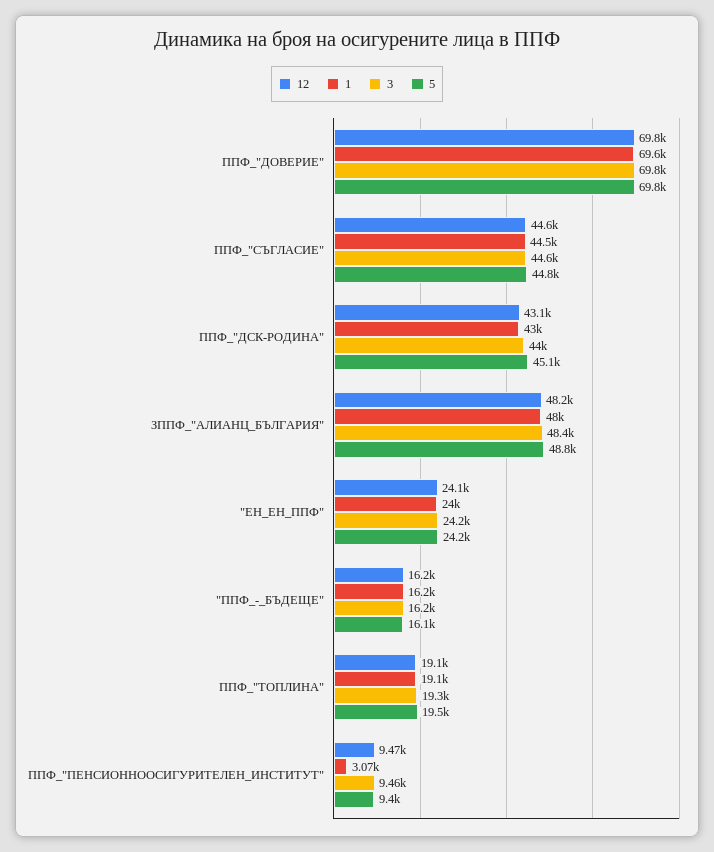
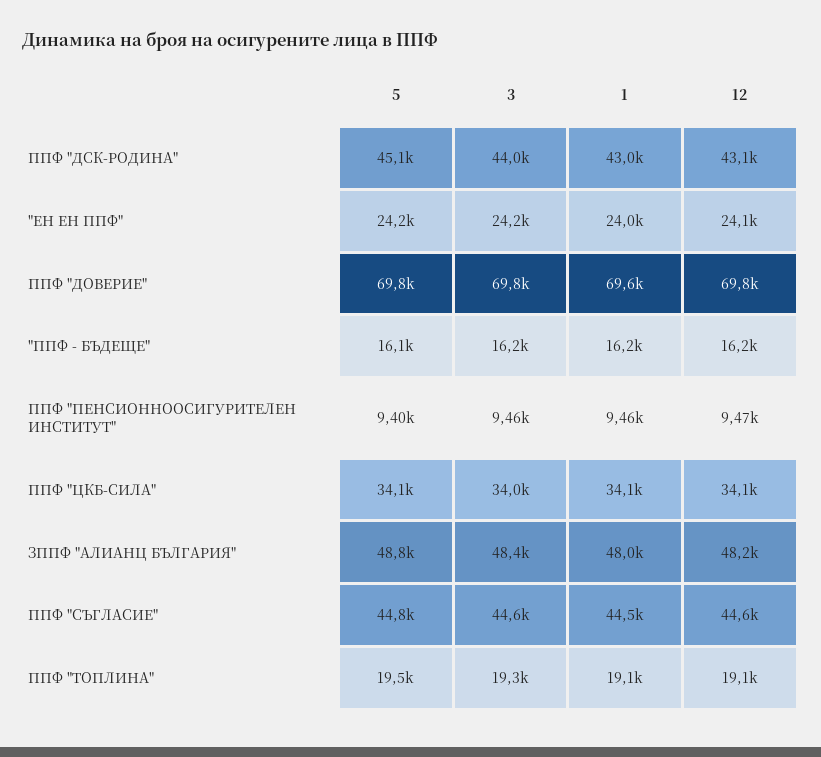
  {
    "12": {
      "ППФ_\"ДОВЕРИЕ\"": 69800,
      "ППФ_\"СЪГЛАСИЕ\"": 44600,
      "ППФ_\"ДСК-РОДИНА\"": 43100,
      "ЗППФ_\"АЛИАНЦ_БЪЛГАРИЯ\"": 48200,
      "\"ЕН_ЕН_ППФ\"": 24100,
      "\"ППФ_-_БЪДЕЩЕ\"": 16200,
      "ППФ_\"ТОПЛИНА\"": 19100,
-     "ППФ_\"ПЕНСИОННООСИГУРИТЕЛЕН_ИНСТИТУТ\"": 9470
+     "ППФ_\"ПЕНСИОННООСИГУРИТЕЛЕН_ИНСТИТУТ\"": 9470,
+     "ППФ \"ЦКБ-СИЛА\"": 34100
    },
    "1": {
      "ППФ_\"ДОВЕРИЕ\"": 69600,
      "ППФ_\"СЪГЛАСИЕ\"": 44500,
      "ППФ_\"ДСК-РОДИНА\"": 43000,
      "ЗППФ_\"АЛИАНЦ_БЪЛГАРИЯ\"": 48000,
      "\"ЕН_ЕН_ППФ\"": 24000,
      "\"ППФ_-_БЪДЕЩЕ\"": 16200,
      "ППФ_\"ТОПЛИНА\"": 19100,
-     "ППФ_\"ПЕНСИОННООСИГУРИТЕЛЕН_ИНСТИТУТ\"": 3070
+     "ППФ_\"ПЕНСИОННООСИГУРИТЕЛЕН_ИНСТИТУТ\"": 9460,
+     "ППФ \"ЦКБ-СИЛА\"": 34100
    },
    "3": {
      "ППФ_\"ДОВЕРИЕ\"": 69800,
      "ППФ_\"СЪГЛАСИЕ\"": 44600,
      "ППФ_\"ДСК-РОДИНА\"": 44000,
      "ЗППФ_\"АЛИАНЦ_БЪЛГАРИЯ\"": 48400,
      "\"ЕН_ЕН_ППФ\"": 24200,
      "\"ППФ_-_БЪДЕЩЕ\"": 16200,
      "ППФ_\"ТОПЛИНА\"": 19300,
-     "ППФ_\"ПЕНСИОННООСИГУРИТЕЛЕН_ИНСТИТУТ\"": 9460
+     "ППФ_\"ПЕНСИОННООСИГУРИТЕЛЕН_ИНСТИТУТ\"": 9460,
+     "ППФ \"ЦКБ-СИЛА\"": 34000
    },
    "5": {
      "ППФ_\"ДОВЕРИЕ\"": 69800,
      "ППФ_\"СЪГЛАСИЕ\"": 44800,
      "ППФ_\"ДСК-РОДИНА\"": 45100,
      "ЗППФ_\"АЛИАНЦ_БЪЛГАРИЯ\"": 48800,
      "\"ЕН_ЕН_ППФ\"": 24200,
      "\"ППФ_-_БЪДЕЩЕ\"": 16100,
      "ППФ_\"ТОПЛИНА\"": 19500,
-     "ППФ_\"ПЕНСИОННООСИГУРИТЕЛЕН_ИНСТИТУТ\"": 9400
+     "ППФ_\"ПЕНСИОННООСИГУРИТЕЛЕН_ИНСТИТУТ\"": 9400,
+     "ППФ \"ЦКБ-СИЛА\"": 34100
    }
  }

